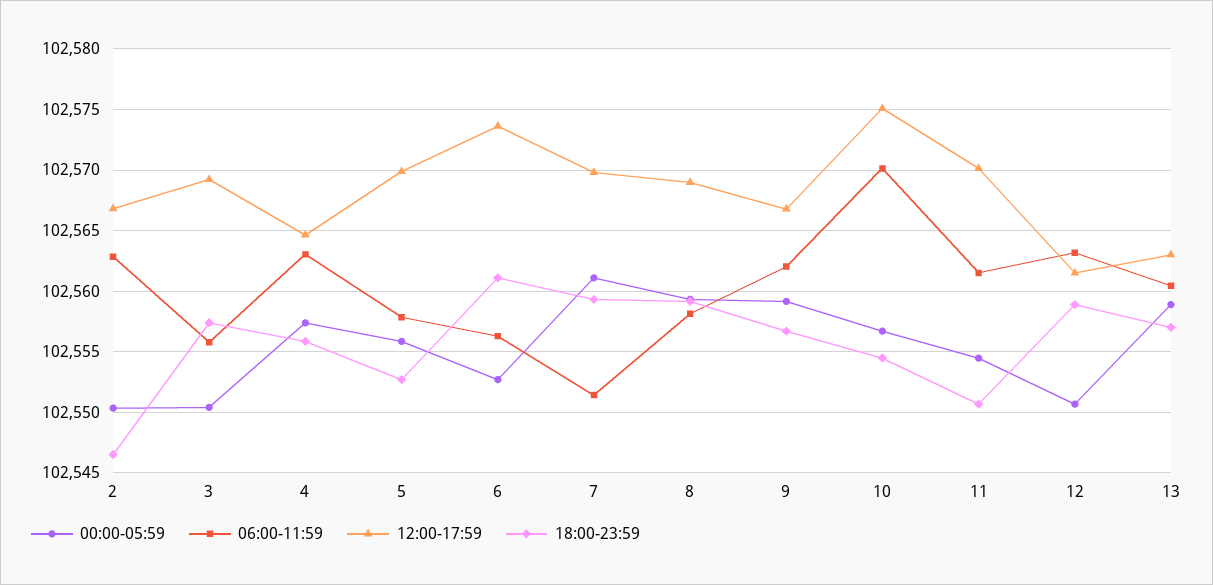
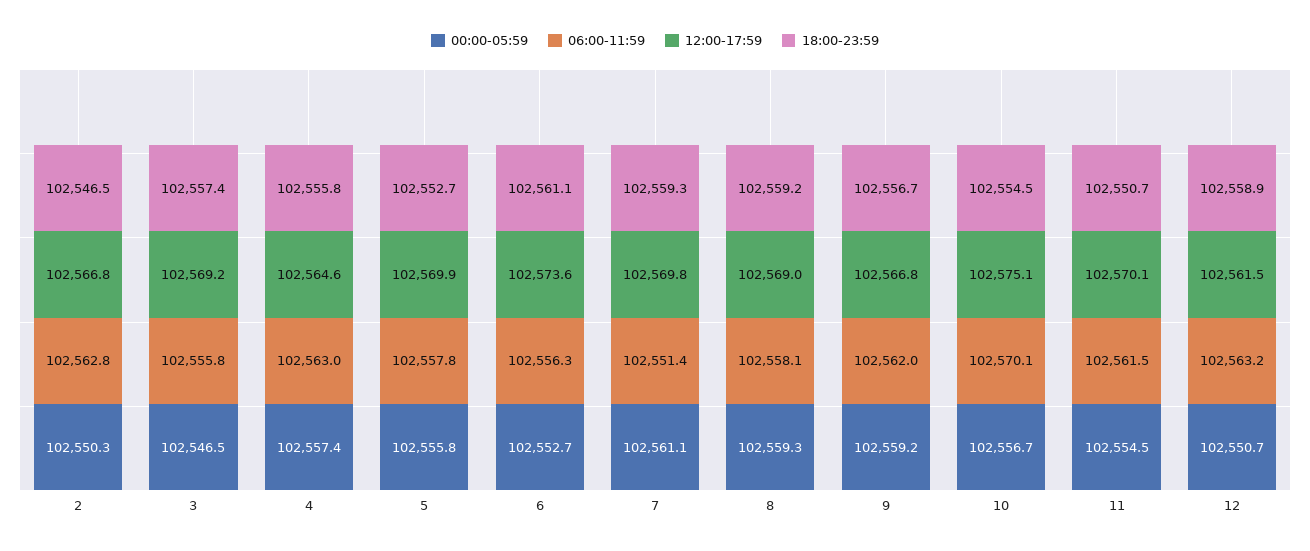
  {
    "00:00-05:59": {
      "2": 102550.3,
-     "3": 102550.5,
+     "3": 102546.5,
      "4": 102557.4,
      "5": 102555.8,
      "6": 102552.7,
      "7": 102561.1,
      "8": 102559.3,
      "9": 102559.2,
      "10": 102556.7,
      "11": 102554.5,
-     "12": 102550.7,
+     "12": 102550.7
-     "13": 102559
    },
    "06:00-11:59": {
      "2": 102562.8,
      "3": 102555.8,
      "4": 102563,
      "5": 102557.8,
      "6": 102556.3,
      "7": 102551.4,
      "8": 102558.1,
      "9": 102562,
      "10": 102570.1,
      "11": 102561.5,
-     "12": 102563.2,
+     "12": 102563.2
-     "13": 102560.5
    },
    "12:00-17:59": {
      "2": 102566.8,
      "3": 102569.2,
      "4": 102564.6,
      "5": 102569.9,
      "6": 102573.6,
      "7": 102569.8,
      "8": 102569,
      "9": 102566.8,
      "10": 102575.1,
      "11": 102570.1,
-     "12": 102561.5,
+     "12": 102561.5
-     "13": 102563
    },
    "18:00-23:59": {
      "2": 102546.5,
      "3": 102557.4,
      "4": 102555.8,
      "5": 102552.7,
      "6": 102561.1,
      "7": 102559.3,
      "8": 102559.2,
      "9": 102556.7,
      "10": 102554.5,
      "11": 102550.7,
-     "12": 102558.9,
+     "12": 102558.9
-     "13": 102557
    }
  }

